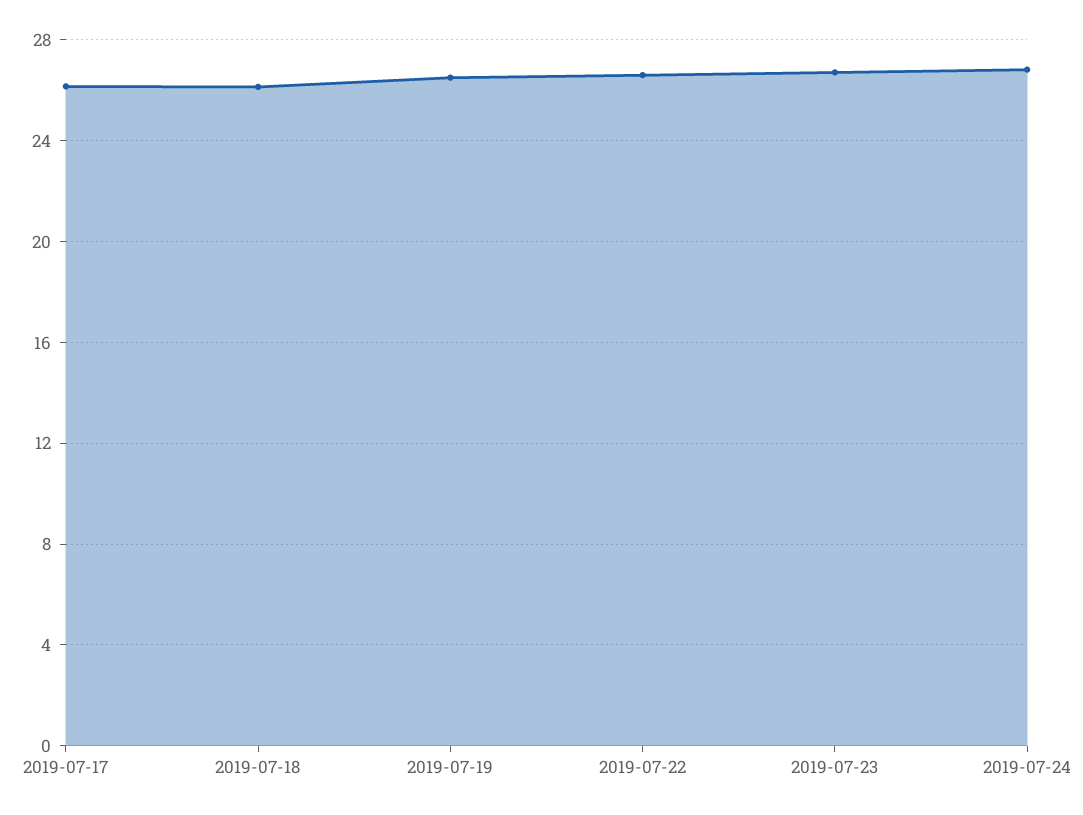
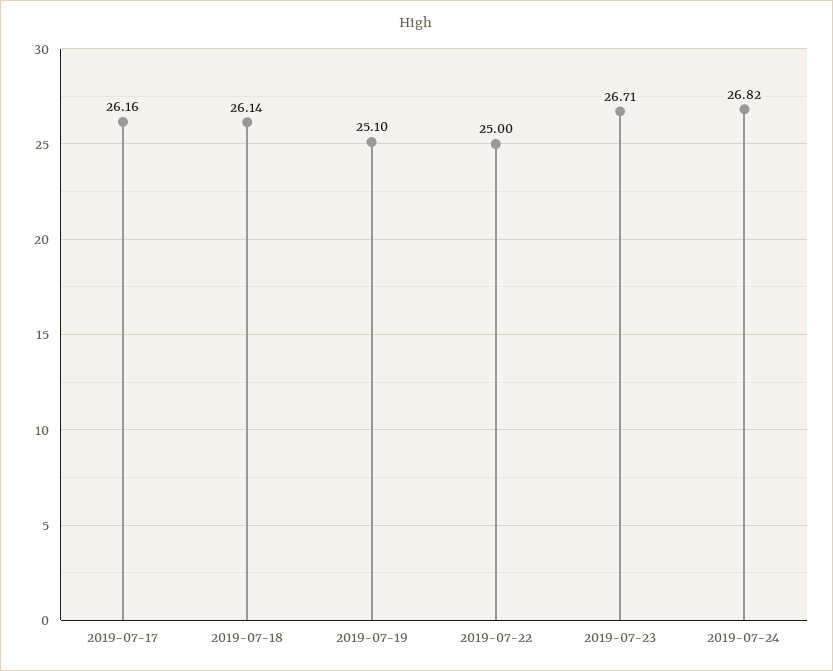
  {
    "2019-07-17": 26.16,
    "2019-07-18": 26.14,
-   "2019-07-19": 26.5,
+   "2019-07-19": 25.1,
-   "2019-07-22": 26.5,
+   "2019-07-22": 25,
    "2019-07-23": 26.71,
    "2019-07-24": 26.82
  }

